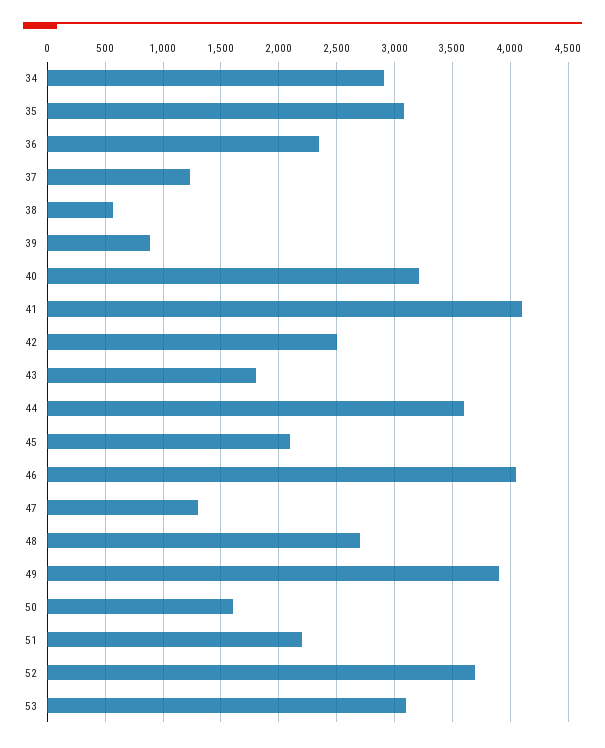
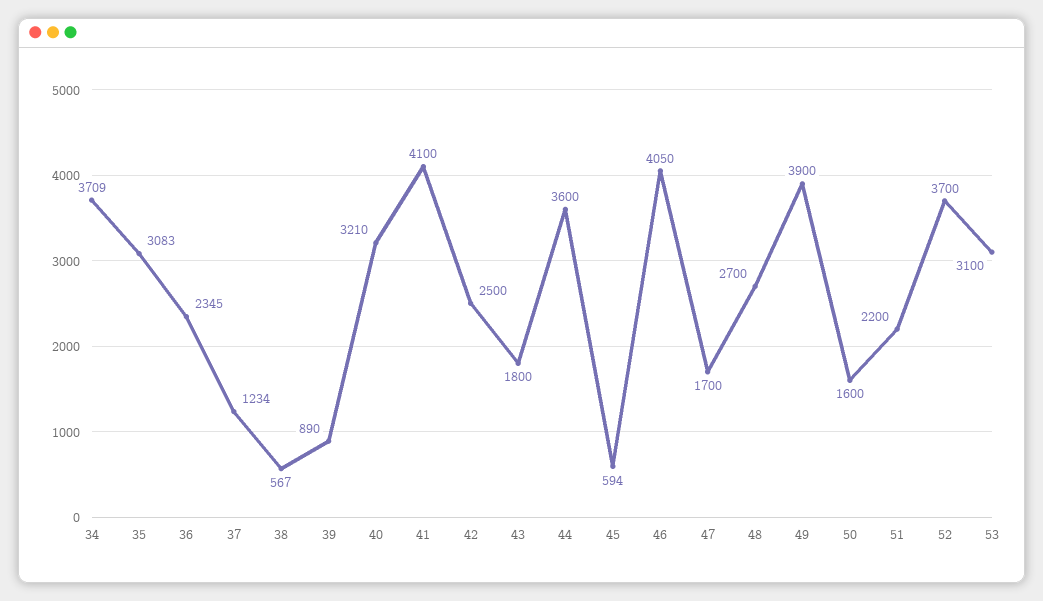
  {
-   "34": 2900,
+   "34": 3709,
    "35": 3083,
    "36": 2345,
    "37": 1234,
    "38": 567,
    "39": 890,
    "40": 3210,
    "41": 4100,
    "42": 2500,
    "43": 1800,
    "44": 3600,
-   "45": 2100,
+   "45": 594,
    "46": 4050,
-   "47": 1300,
+   "47": 1700,
    "48": 2700,
    "49": 3900,
    "50": 1600,
    "51": 2200,
    "52": 3700,
    "53": 3100
  }

